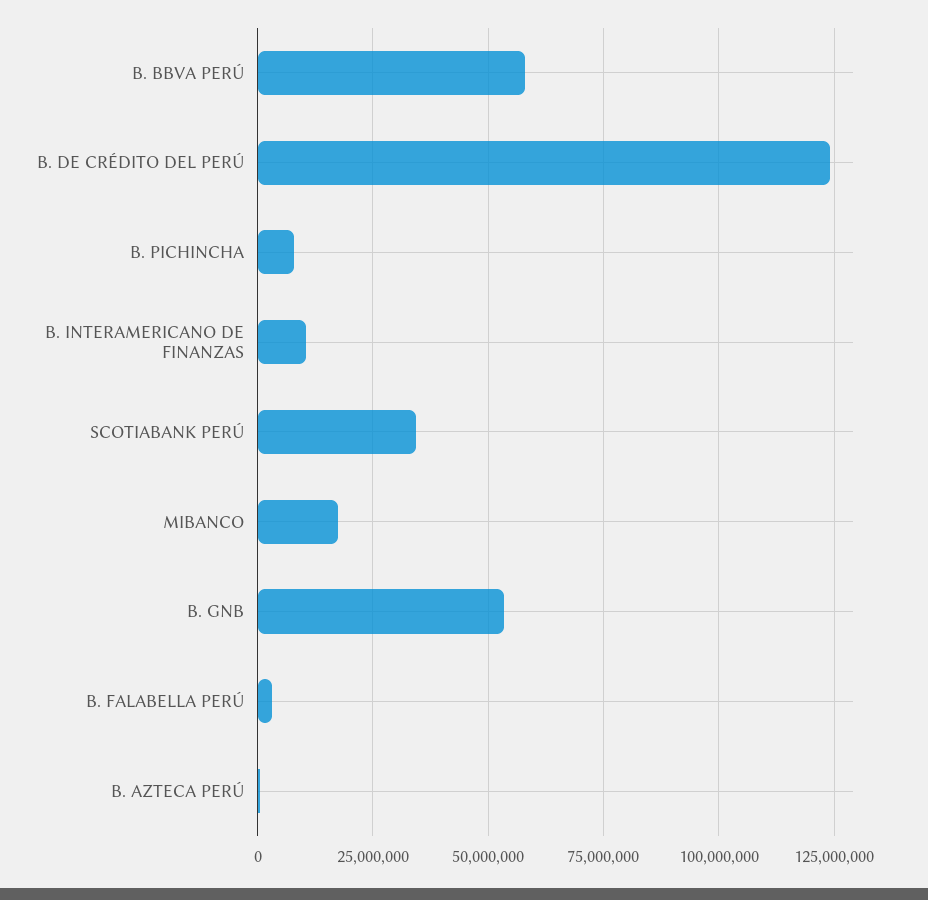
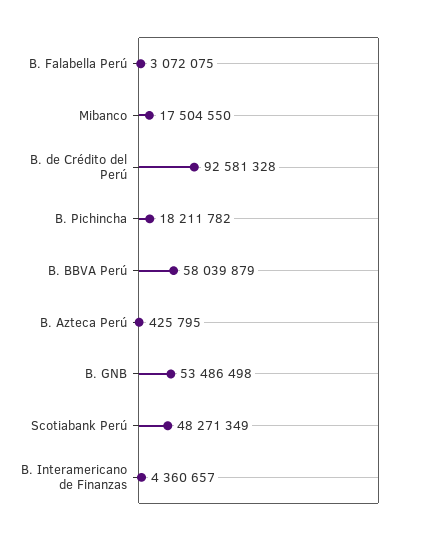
  {
    "B. BBVA PERÚ": 58039879,
-   "B. DE CRÉDITO DEL PERÚ": 125000000,
+   "B. DE CRÉDITO DEL PERÚ": 92581328,
-   "B. PICHINCHA": 7500000,
+   "B. PICHINCHA": 18211782,
-   "B. INTERAMERICANO DE FINANZAS": 10000000,
+   "B. INTERAMERICANO DE FINANZAS": 4360657,
-   "SCOTIABANK PERÚ": 35000000,
+   "SCOTIABANK PERÚ": 48271349,
    "MIBANCO": 17504550,
    "B. GNB": 53486498,
    "B. FALABELLA PERÚ": 3072075,
    "B. AZTECA PERÚ": 425795
  }

